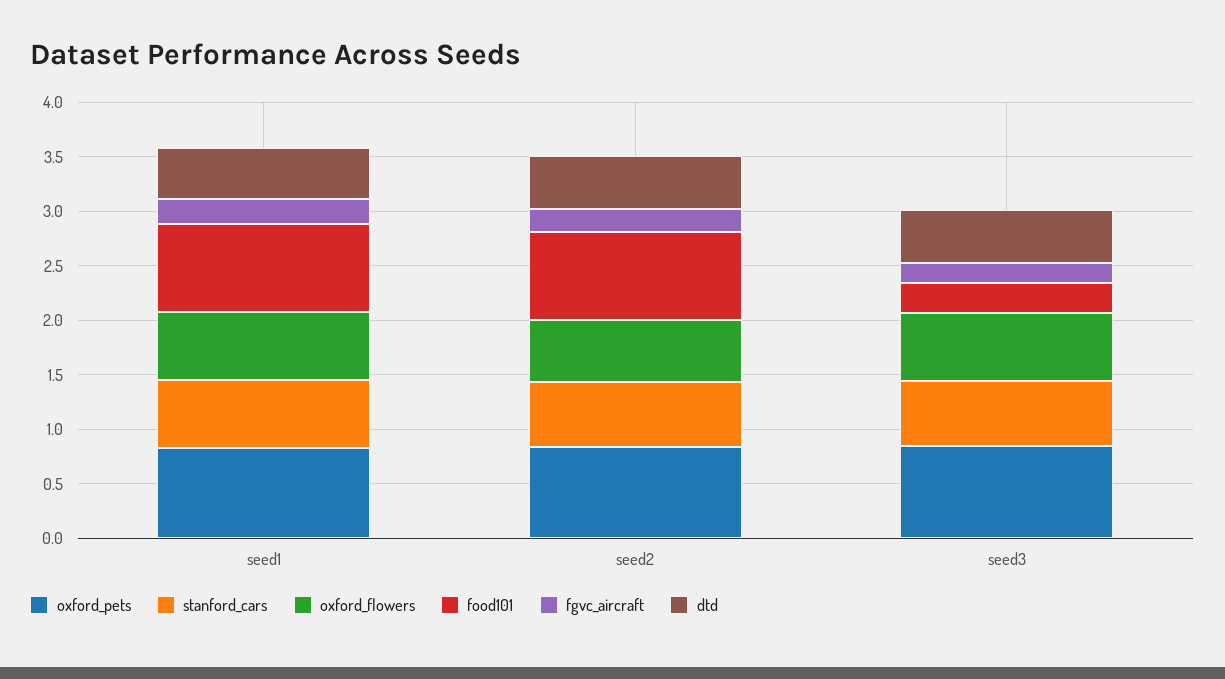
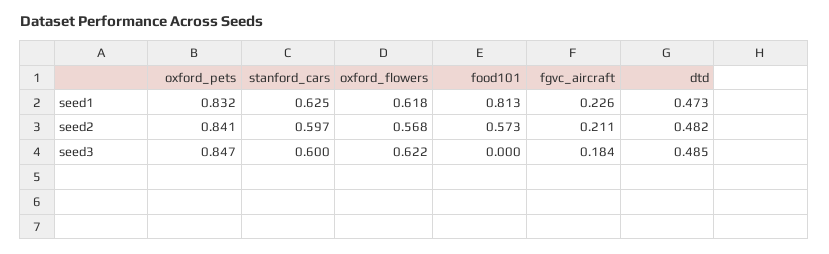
  {
    "oxford_pets": {
      "seed1": 0.832,
      "seed2": 0.841,
      "seed3": 0.847
    },
    "stanford_cars": {
      "seed1": 0.625,
      "seed2": 0.597,
      "seed3": 0.6
    },
    "oxford_flowers": {
      "seed1": 0.618,
      "seed2": 0.568,
      "seed3": 0.622
    },
    "food101": {
      "seed1": 0.813,
-     "seed2": 0.8,
+     "seed2": 0.573,
-     "seed3": 0.3
+     "seed3": 0
    },
    "fgvc_aircraft": {
      "seed1": 0.226,
      "seed2": 0.211,
      "seed3": 0.184
    },
    "dtd": {
      "seed1": 0.473,
      "seed2": 0.482,
      "seed3": 0.485
    }
  }

